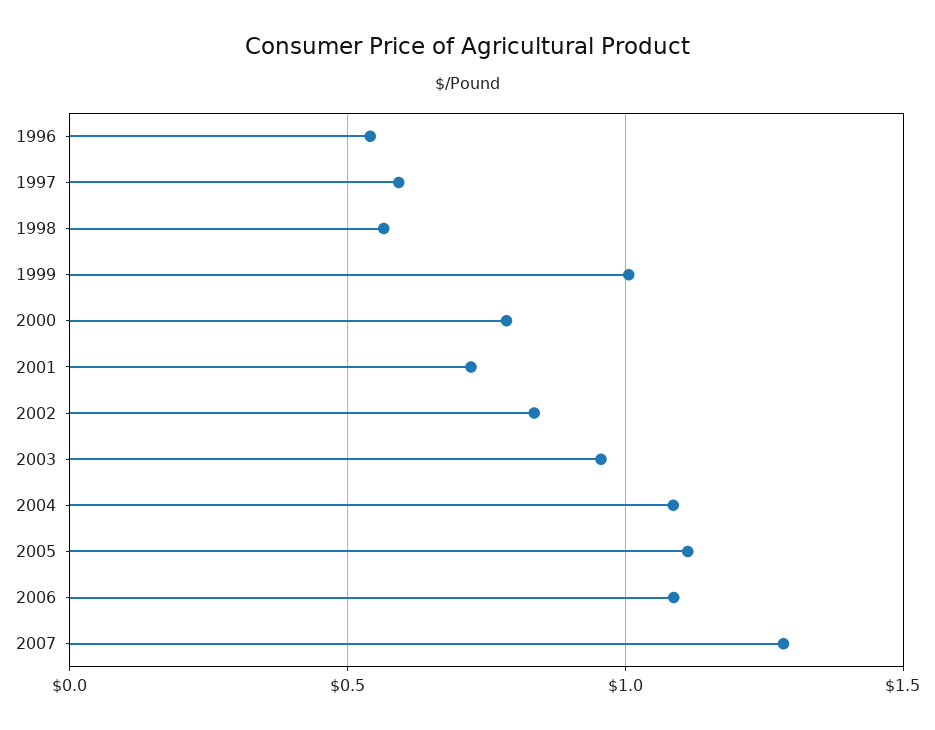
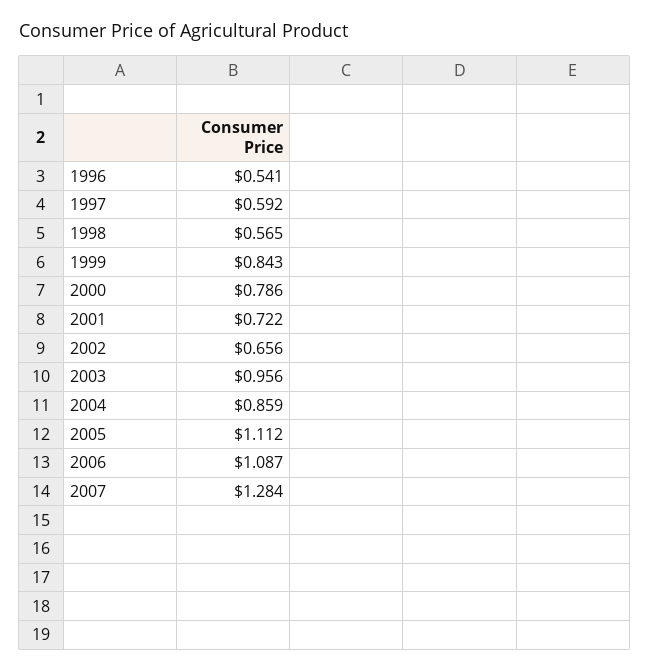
  {
    "1996": 0.541,
    "1997": 0.592,
    "1998": 0.565,
-   "1999": 1,
+   "1999": 0.843,
    "2000": 0.786,
    "2001": 0.722,
-   "2002": 0.85,
+   "2002": 0.656,
    "2003": 0.956,
-   "2004": 1.1,
+   "2004": 0.859,
    "2005": 1.112,
    "2006": 1.087,
    "2007": 1.284
  }

